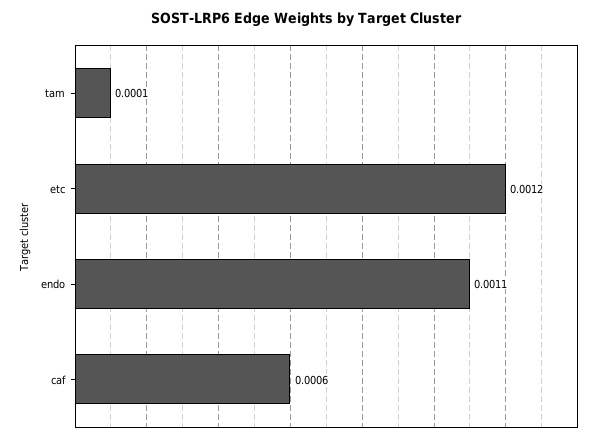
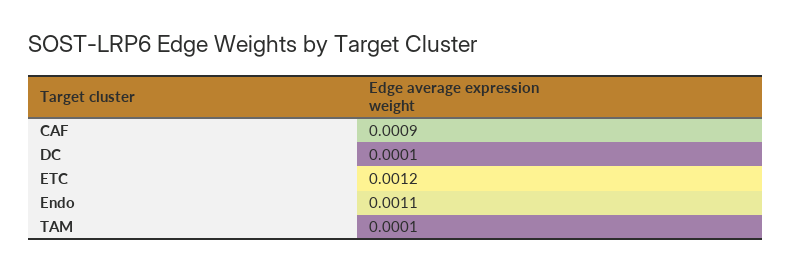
  {
    "tam": 0.0001,
    "etc": 0.0012,
    "endo": 0.0011,
-   "caf": 0.0006
+   "caf": 0.0009,
+   "DC": 0.0001
  }

